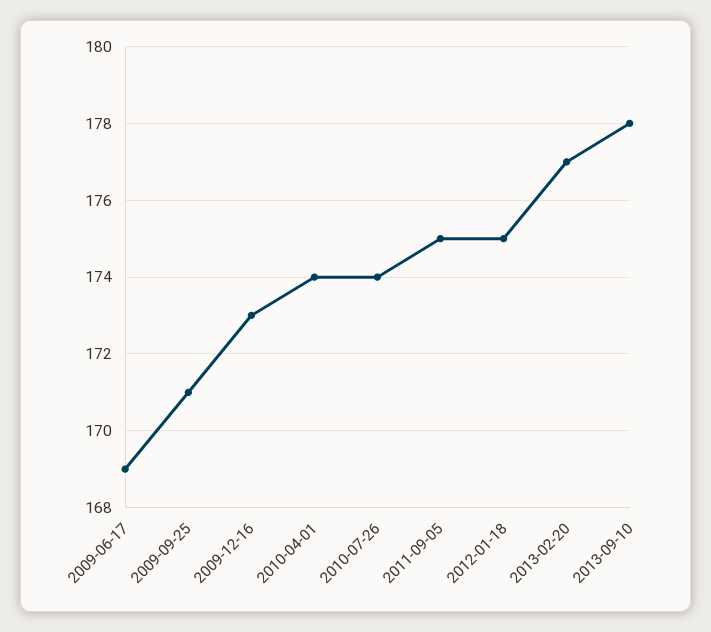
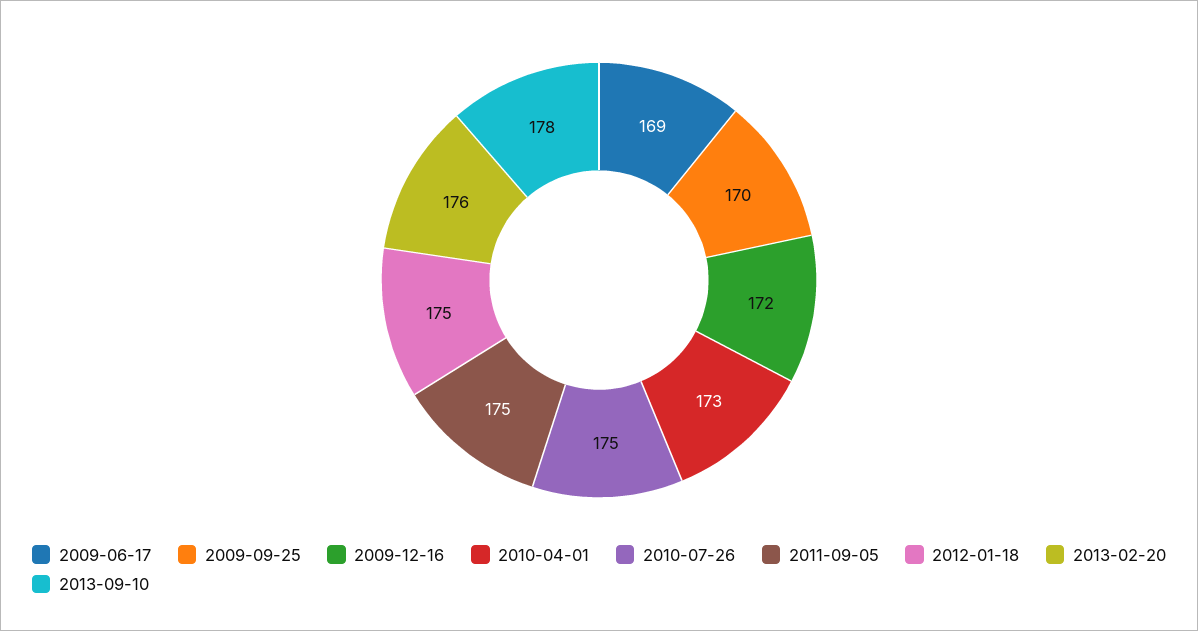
  {
    "2009-06-17": 169,
-   "2009-09-25": 171,
+   "2009-09-25": 170,
-   "2009-12-16": 173,
+   "2009-12-16": 172,
-   "2010-04-01": 174,
+   "2010-04-01": 173,
-   "2010-07-26": 174,
+   "2010-07-26": 175,
    "2011-09-05": 175,
    "2012-01-18": 175,
-   "2013-02-20": 177,
+   "2013-02-20": 176,
    "2013-09-10": 178
  }

